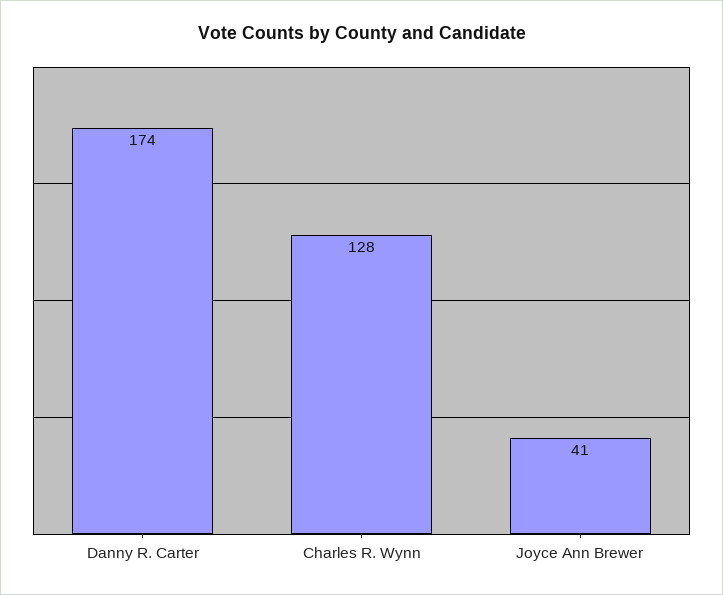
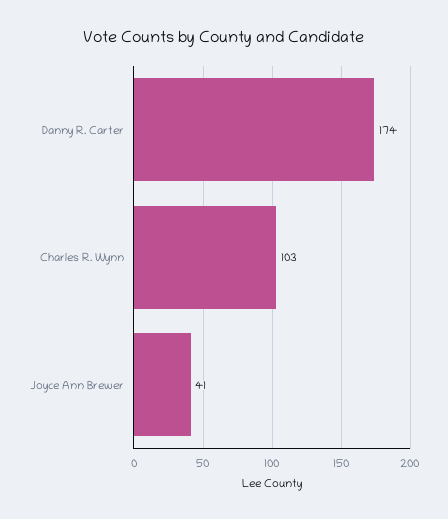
  {
    "Danny R. Carter": 174,
-   "Charles R. Wynn": 128,
+   "Charles R. Wynn": 103,
    "Joyce Ann Brewer": 41
  }

